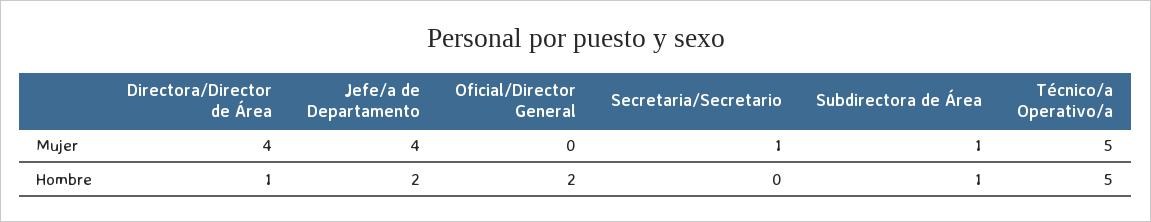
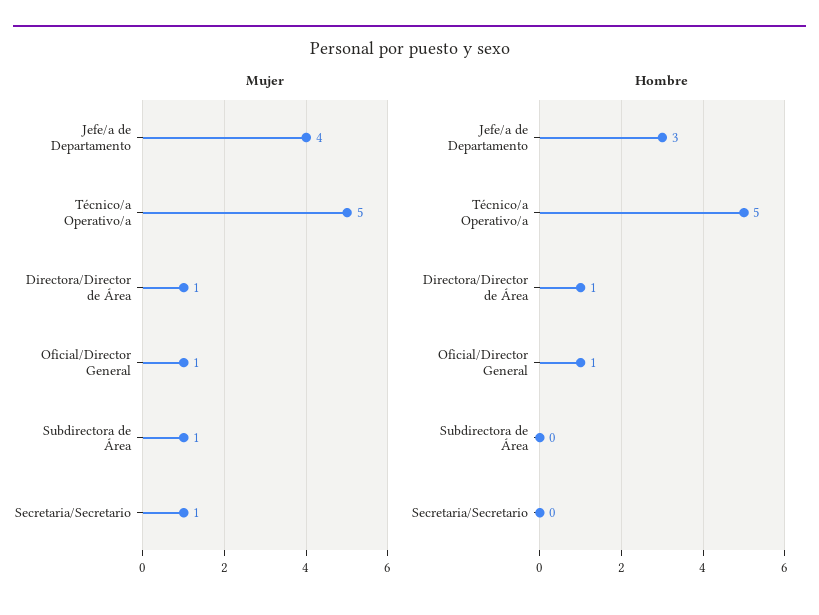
  {
    "Mujer": {
-     "Directora/Director de Área": 4,
+     "Directora/Director de Área": 1,
      "Jefe/a de Departamento": 4,
-     "Oficial/Director General": 0,
+     "Oficial/Director General": 1,
      "Secretaria/Secretario": 1,
      "Subdirectora de Área": 1,
      "Técnico/a Operativo/a": 5
    },
    "Hombre": {
      "Directora/Director de Área": 1,
-     "Jefe/a de Departamento": 2,
+     "Jefe/a de Departamento": 3,
-     "Oficial/Director General": 2,
+     "Oficial/Director General": 1,
      "Secretaria/Secretario": 0,
-     "Subdirectora de Área": 1,
+     "Subdirectora de Área": 0,
      "Técnico/a Operativo/a": 5
    }
  }

